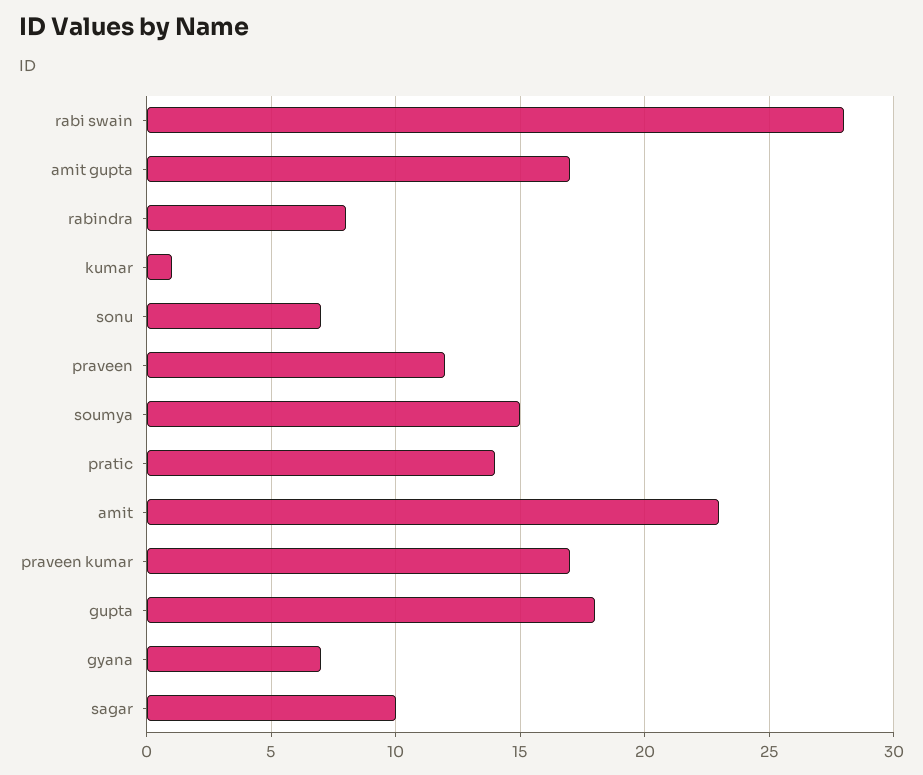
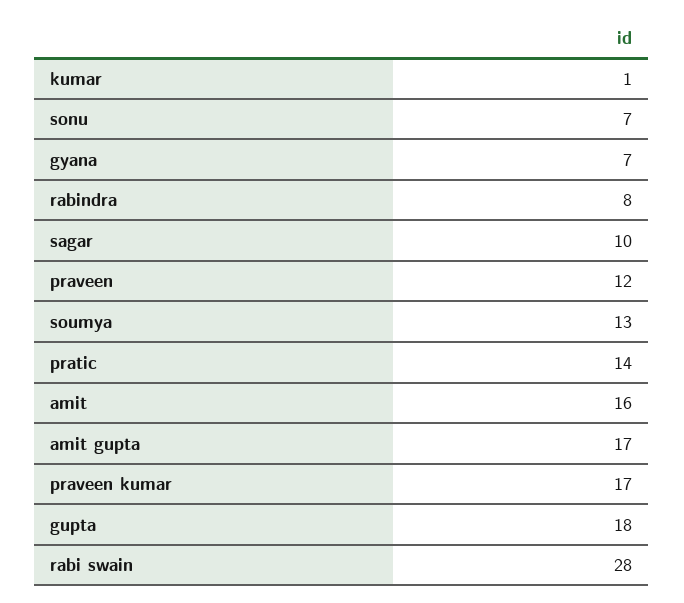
  {
    "rabi swain": 28,
    "amit gupta": 17,
    "rabindra": 8,
    "kumar": 1,
    "sonu": 7,
    "praveen": 12,
-   "soumya": 15,
+   "soumya": 13,
    "pratic": 14,
-   "amit": 23,
+   "amit": 16,
    "praveen kumar": 17,
    "gupta": 18,
    "gyana": 7,
    "sagar": 10
  }

